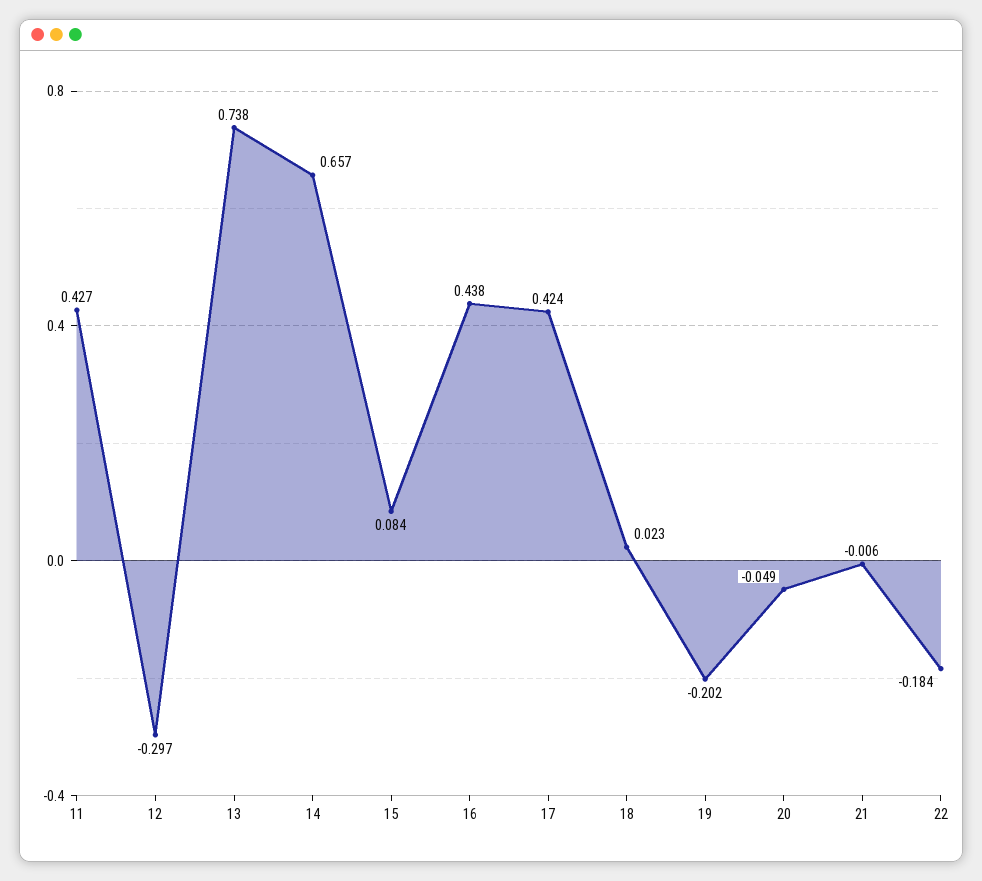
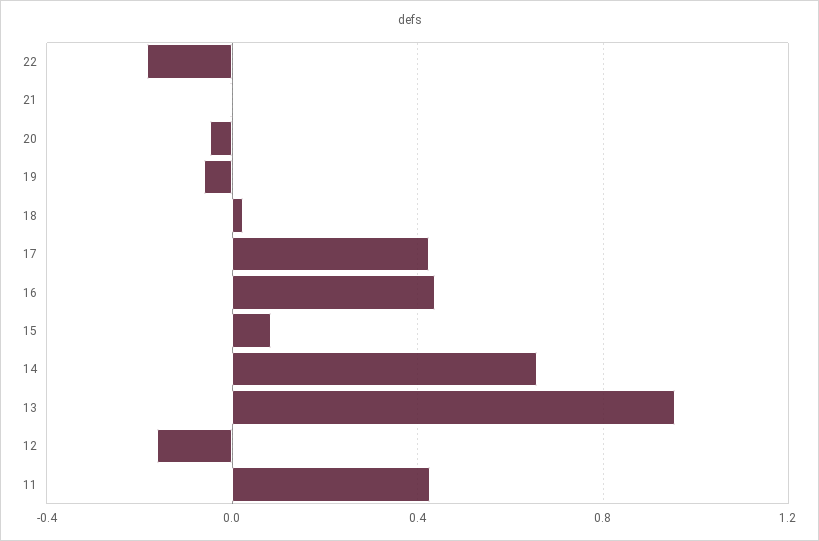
  {
    "11": 0.427,
-   "12": -0.297,
+   "12": -0.15,
-   "13": 0.738,
+   "13": 0.95,
    "14": 0.657,
    "15": 0.084,
    "16": 0.438,
    "17": 0.424,
    "18": 0.023,
-   "19": -0.202,
+   "19": -0.05,
    "20": -0.049,
    "21": -0.006,
    "22": -0.184
  }

